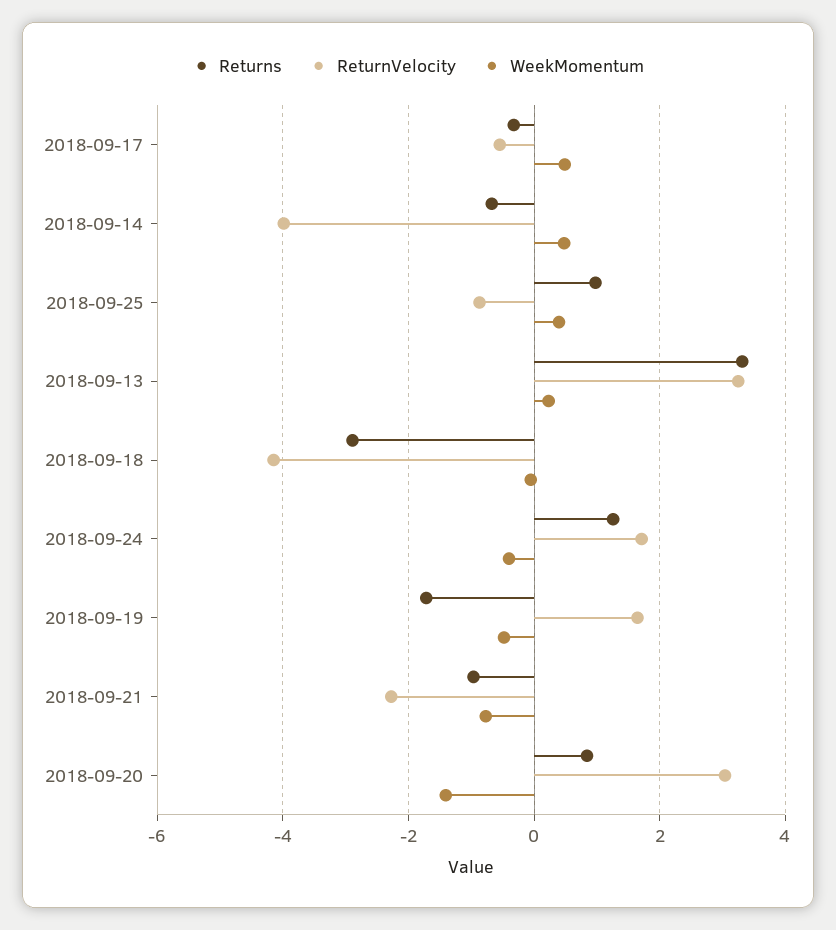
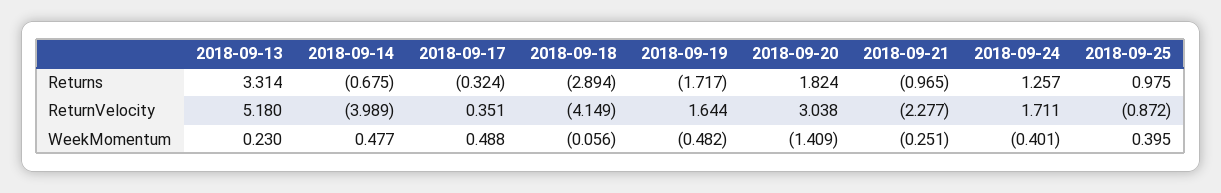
  {
    "Returns": {
      "2018-09-17": -0.324,
      "2018-09-14": -0.675,
      "2018-09-25": 0.975,
      "2018-09-13": 3.314,
      "2018-09-18": -2.894,
      "2018-09-24": 1.257,
      "2018-09-19": -1.717,
      "2018-09-21": -0.965,
-     "2018-09-20": 0.8
+     "2018-09-20": 1.824
    },
    "ReturnVelocity": {
-     "2018-09-17": -0.6,
+     "2018-09-17": 0.351,
      "2018-09-14": -3.989,
      "2018-09-25": -0.872,
-     "2018-09-13": 3.2,
+     "2018-09-13": 5.18,
      "2018-09-18": -4.149,
      "2018-09-24": 1.711,
      "2018-09-19": 1.644,
      "2018-09-21": -2.277,
      "2018-09-20": 3.038
    },
    "WeekMomentum": {
      "2018-09-17": 0.488,
      "2018-09-14": 0.477,
      "2018-09-25": 0.395,
      "2018-09-13": 0.23,
      "2018-09-18": -0.056,
      "2018-09-24": -0.401,
      "2018-09-19": -0.482,
-     "2018-09-21": -0.8,
+     "2018-09-21": -0.251,
      "2018-09-20": -1.409
    }
  }

